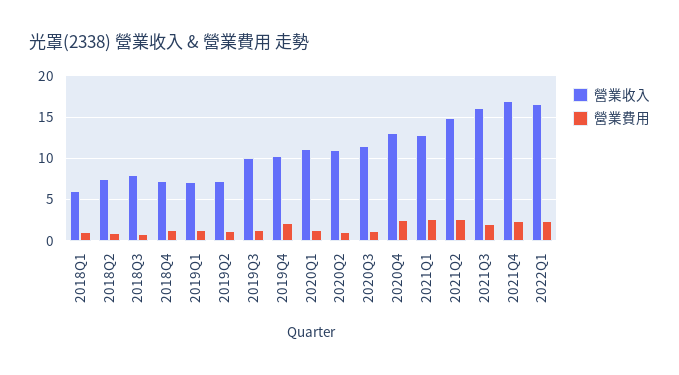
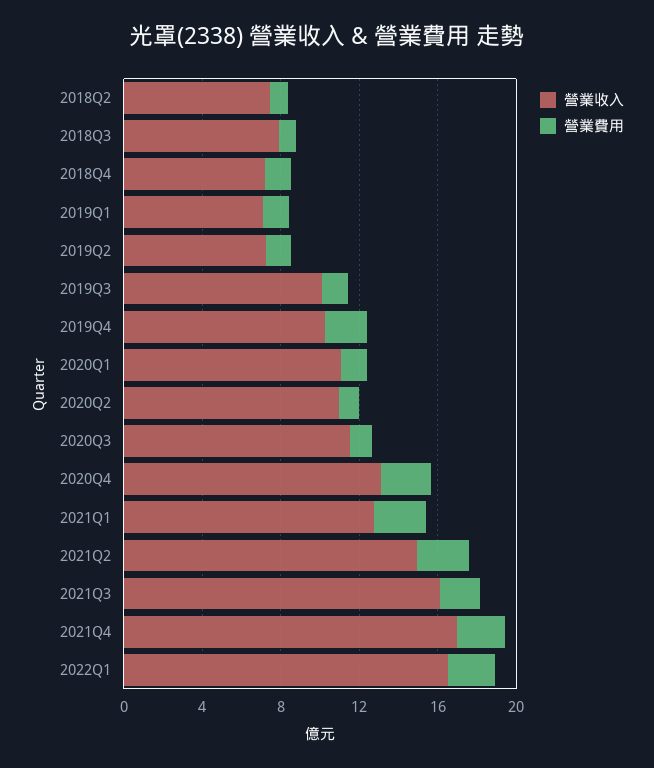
  {
    "營業收入": {
-     "2018Q1": 6,
      "2018Q2": 7,
      "2018Q3": 8,
      "2018Q4": 7,
      "2019Q1": 7,
      "2019Q2": 7,
      "2019Q3": 10,
      "2019Q4": 10,
      "2020Q1": 11,
      "2020Q2": 11,
      "2020Q3": 12,
      "2020Q4": 13,
      "2021Q1": 13,
      "2021Q2": 15,
      "2021Q3": 16,
      "2021Q4": 17,
      "2022Q1": 17
    },
    "營業費用": {
-     "2018Q1": 1,
      "2018Q2": 1,
      "2018Q3": 1,
      "2018Q4": 1,
      "2019Q1": 1,
      "2019Q2": 1,
      "2019Q3": 1,
      "2019Q4": 2,
      "2020Q1": 1,
      "2020Q2": 1,
      "2020Q3": 1,
      "2020Q4": 3,
      "2021Q1": 3,
      "2021Q2": 3,
      "2021Q3": 2,
      "2021Q4": 2,
      "2022Q1": 2
    }
  }

